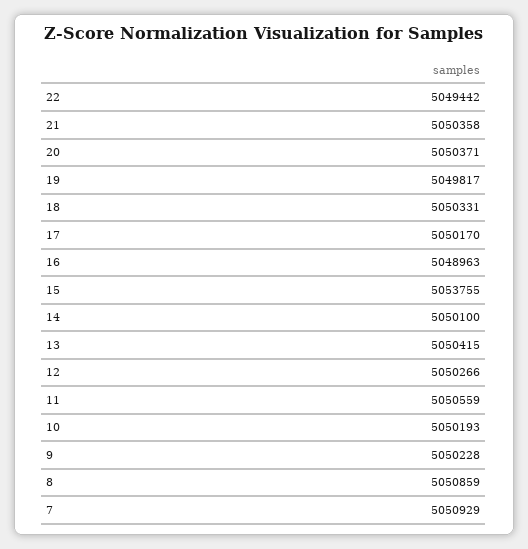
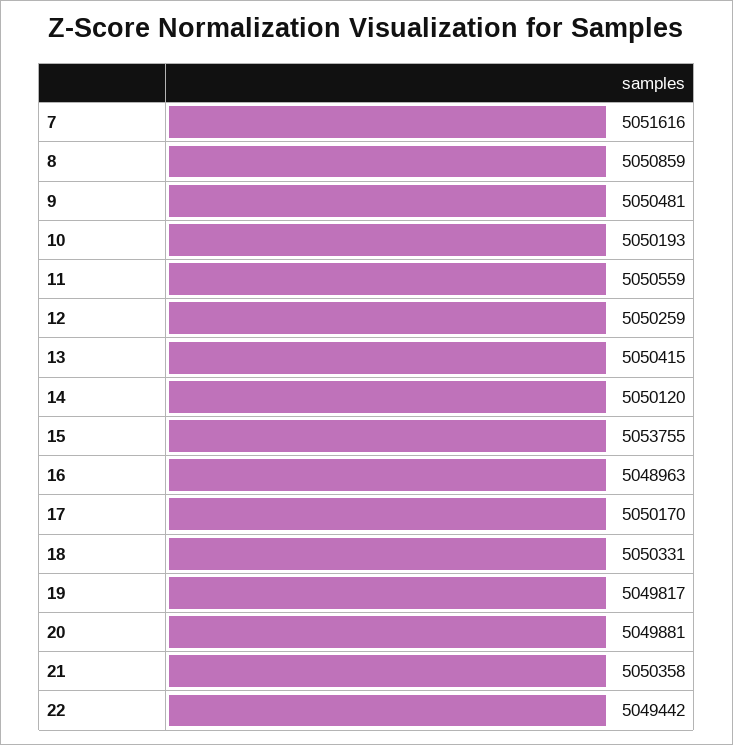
  {
    "22": 5049442,
    "21": 5050358,
-   "20": 5050371,
+   "20": 5049881,
    "19": 5049817,
    "18": 5050331,
    "17": 5050170,
    "16": 5048963,
    "15": 5053755,
-   "14": 5050100,
+   "14": 5050120,
    "13": 5050415,
-   "12": 5050266,
+   "12": 5050259,
    "11": 5050559,
    "10": 5050193,
-   "9": 5050228,
+   "9": 5050481,
    "8": 5050859,
-   "7": 5050929
+   "7": 5051616
  }

